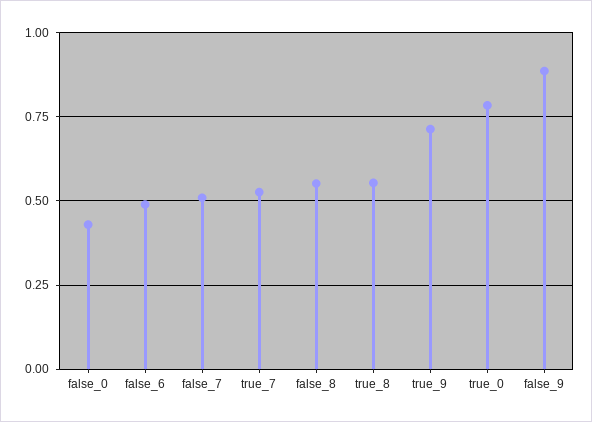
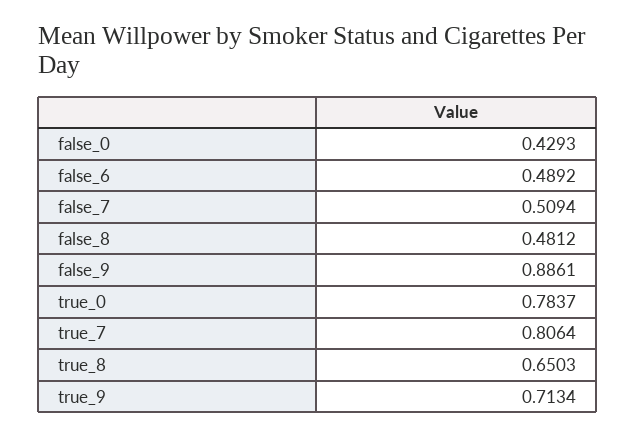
  {
    "false_0": 0.4293,
    "false_6": 0.4892,
    "false_7": 0.5094,
-   "true_7": 0.525,
+   "true_7": 0.8064,
-   "false_8": 0.55,
+   "false_8": 0.4812,
-   "true_8": 0.55,
+   "true_8": 0.6503,
    "true_9": 0.7134,
    "true_0": 0.7837,
    "false_9": 0.8861
  }

